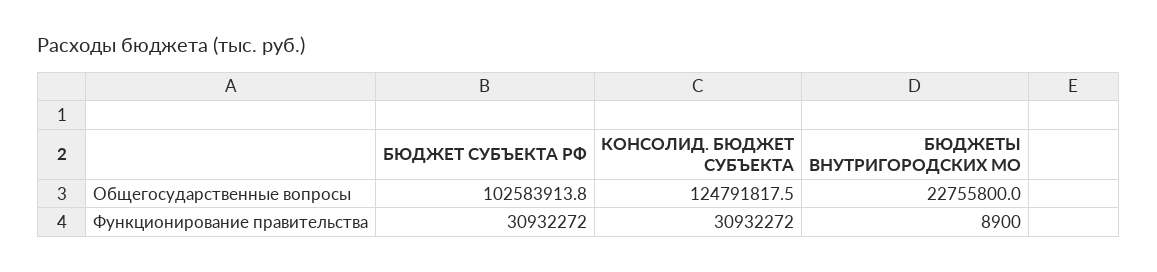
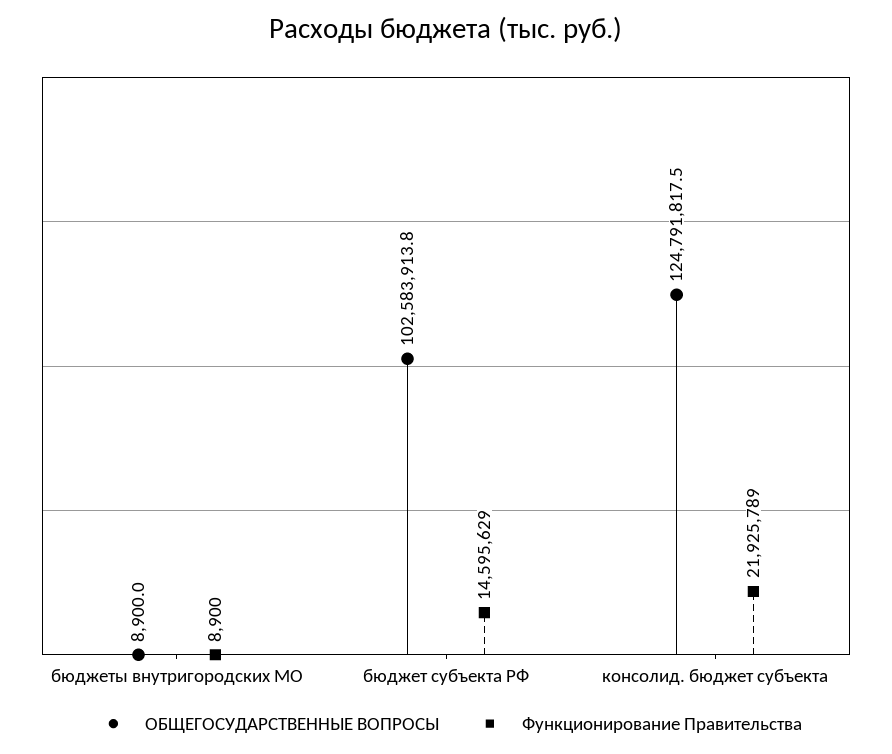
  {
    "Общегосударственные вопросы": {
      "БЮДЖЕТ СУБЪЕКТА РФ": 102583913.8,
      "КОНСОЛИД. БЮДЖЕТ СУБЪЕКТА": 124791817.5,
-     "БЮДЖЕТЫ ВНУТРИГОРОДСКИХ МО": 22755800
+     "БЮДЖЕТЫ ВНУТРИГОРОДСКИХ МО": 8900
    },
    "Функционирование правительства": {
-     "БЮДЖЕТ СУБЪЕКТА РФ": 30932272,
+     "БЮДЖЕТ СУБЪЕКТА РФ": 14595629,
-     "КОНСОЛИД. БЮДЖЕТ СУБЪЕКТА": 30932272,
+     "КОНСОЛИД. БЮДЖЕТ СУБЪЕКТА": 21925789,
      "БЮДЖЕТЫ ВНУТРИГОРОДСКИХ МО": 8900
    }
  }

